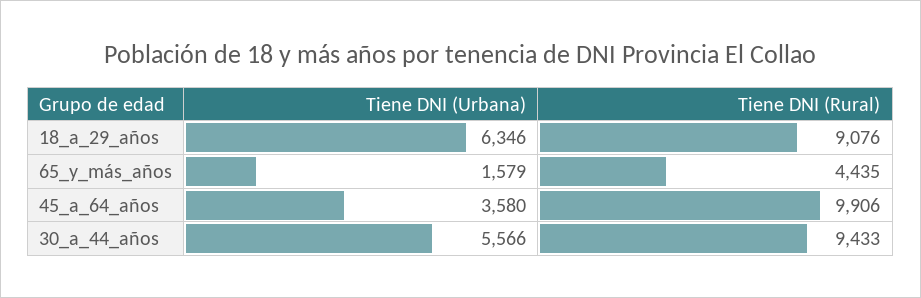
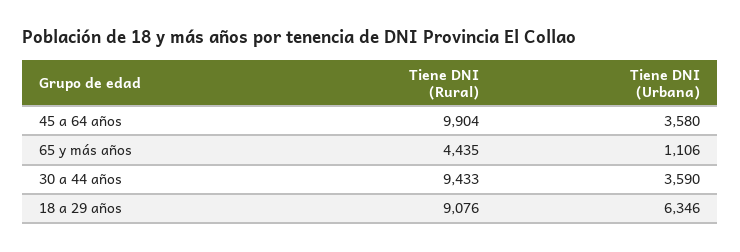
  {
    "Tiene DNI (Urbana)": {
      "18_a_29_años": 6346,
-     "65_y_más_años": 1579,
+     "65_y_más_años": 1106,
      "45_a_64_años": 3580,
-     "30_a_44_años": 5566
+     "30_a_44_años": 3590
    },
    "Tiene DNI (Rural)": {
      "18_a_29_años": 9076,
      "65_y_más_años": 4435,
-     "45_a_64_años": 9906,
+     "45_a_64_años": 9904,
      "30_a_44_años": 9433
    }
  }

